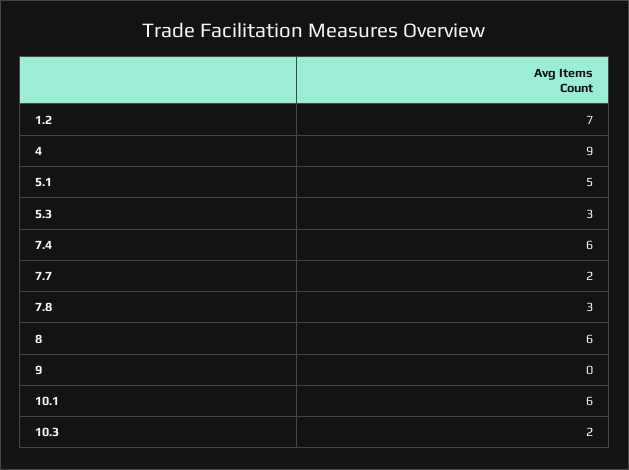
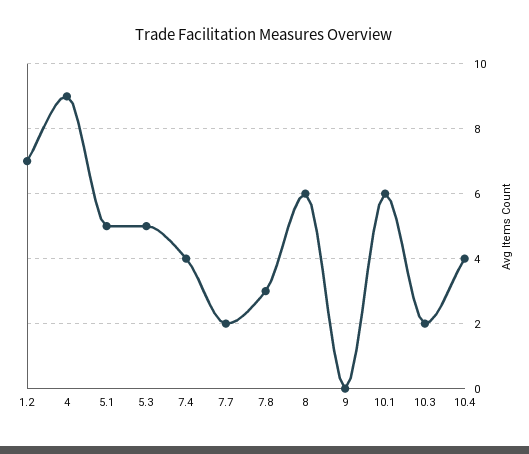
  {
    "1.2": 7,
    "4": 9,
    "5.1": 5,
-   "5.3": 3,
+   "5.3": 5,
-   "7.4": 6,
+   "7.4": 4,
    "7.7": 2,
    "7.8": 3,
    "8": 6,
    "9": 0,
    "10.1": 6,
-   "10.3": 2
+   "10.3": 2,
+   "10.4": 4
  }

